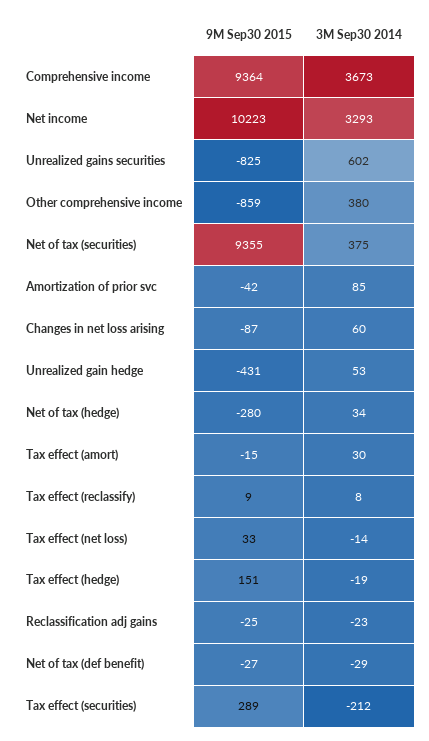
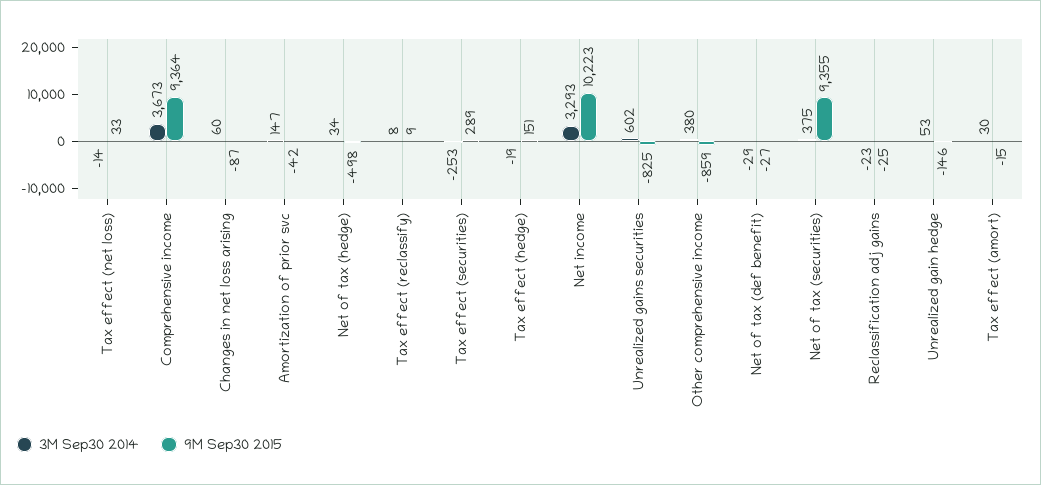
  {
    "9M Sep30 2015": {
      "Comprehensive income": 9364,
      "Net income": 10223,
      "Unrealized gains securities": -825,
      "Other comprehensive income": -859,
      "Net of tax (securities)": 9355,
      "Amortization of prior svc": -42,
      "Changes in net loss arising": -87,
-     "Unrealized gain hedge": -431,
+     "Unrealized gain hedge": -146,
-     "Net of tax (hedge)": -280,
+     "Net of tax (hedge)": -498,
      "Tax effect (amort)": -15,
      "Tax effect (reclassify)": 9,
      "Tax effect (net loss)": 33,
      "Tax effect (hedge)": 151,
      "Reclassification adj gains": -25,
      "Net of tax (def benefit)": -27,
      "Tax effect (securities)": 289
    },
    "3M Sep30 2014": {
      "Comprehensive income": 3673,
      "Net income": 3293,
      "Unrealized gains securities": 602,
      "Other comprehensive income": 380,
      "Net of tax (securities)": 375,
-     "Amortization of prior svc": 85,
+     "Amortization of prior svc": 147,
      "Changes in net loss arising": 60,
      "Unrealized gain hedge": 53,
      "Net of tax (hedge)": 34,
      "Tax effect (amort)": 30,
      "Tax effect (reclassify)": 8,
      "Tax effect (net loss)": -14,
      "Tax effect (hedge)": -19,
      "Reclassification adj gains": -23,
      "Net of tax (def benefit)": -29,
-     "Tax effect (securities)": -212
+     "Tax effect (securities)": -253
    }
  }

